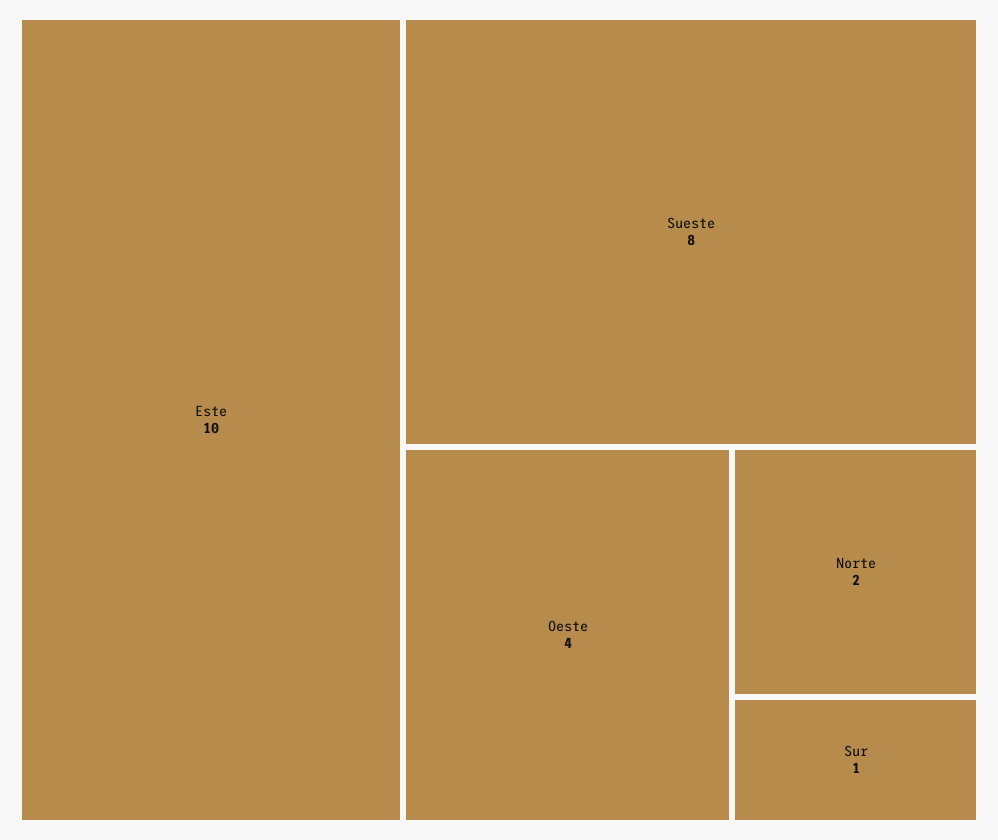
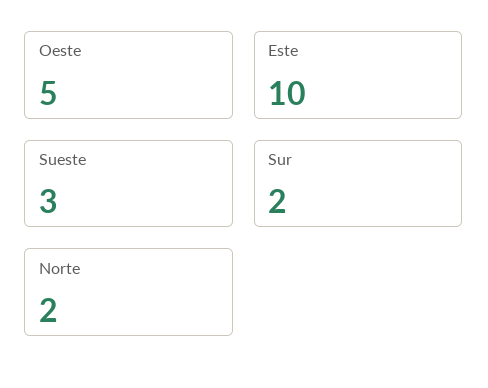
  {
    "Este": 10,
-   "Sueste": 8,
+   "Sueste": 3,
-   "Oeste": 4,
+   "Oeste": 5,
    "Norte": 2,
-   "Sur": 1
+   "Sur": 2
  }

